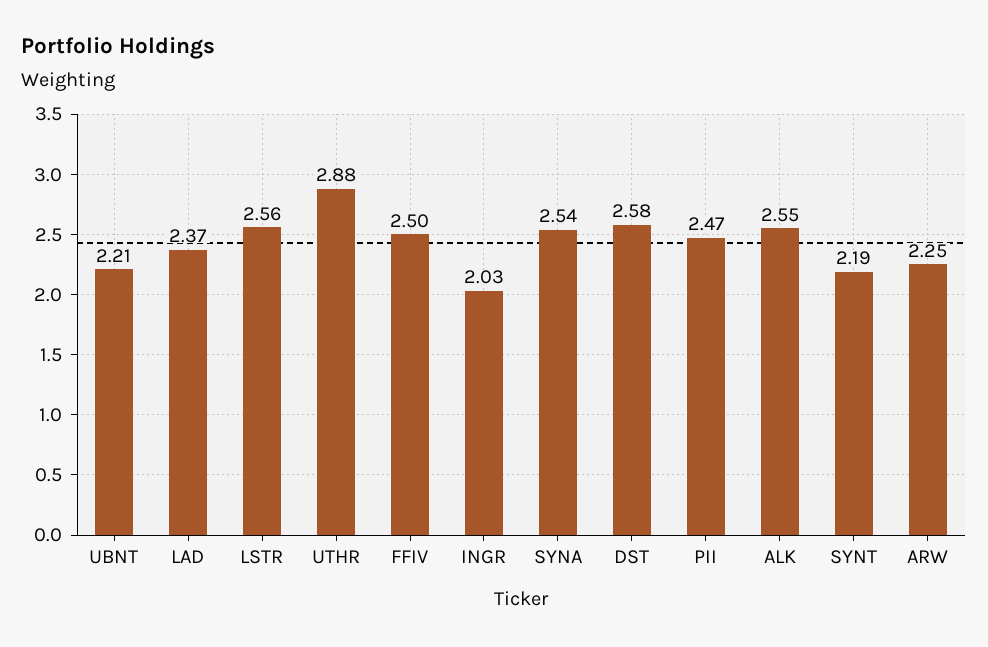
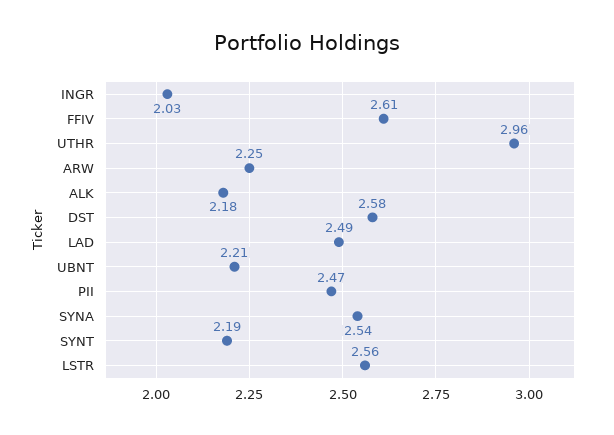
  {
    "UBNT": 2.21,
-   "LAD": 2.37,
+   "LAD": 2.49,
    "LSTR": 2.56,
-   "UTHR": 2.88,
+   "UTHR": 2.96,
-   "FFIV": 2.5,
+   "FFIV": 2.61,
    "INGR": 2.03,
    "SYNA": 2.54,
    "DST": 2.58,
    "PII": 2.47,
-   "ALK": 2.55,
+   "ALK": 2.18,
    "SYNT": 2.19,
    "ARW": 2.25
  }

